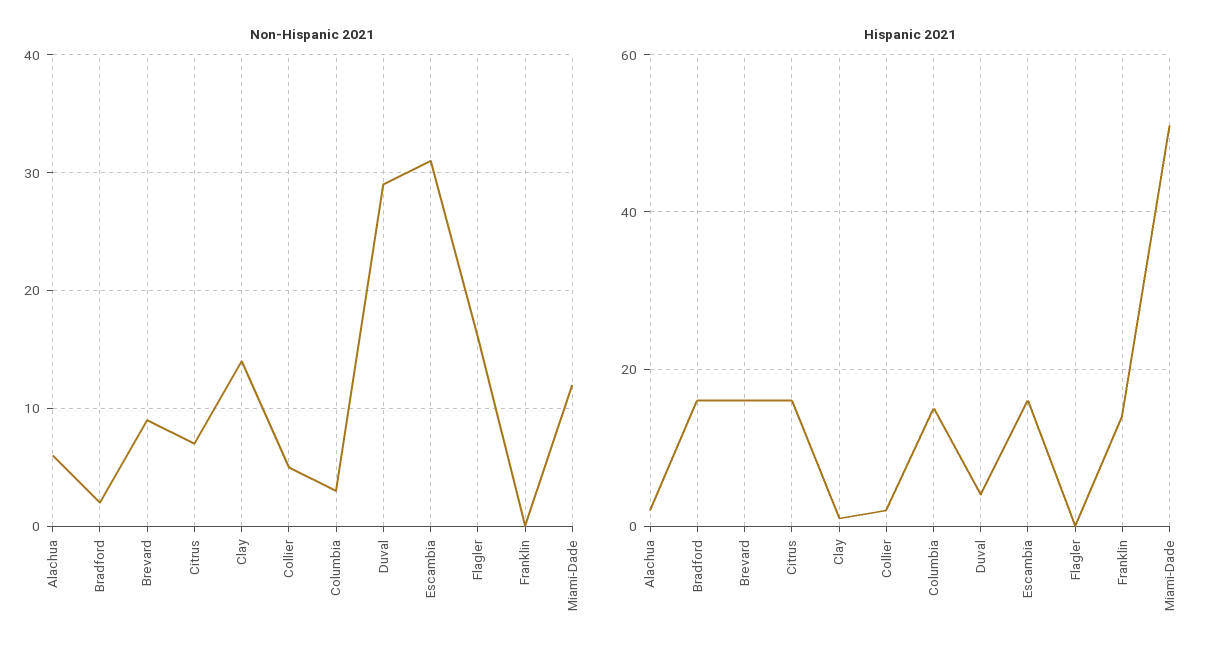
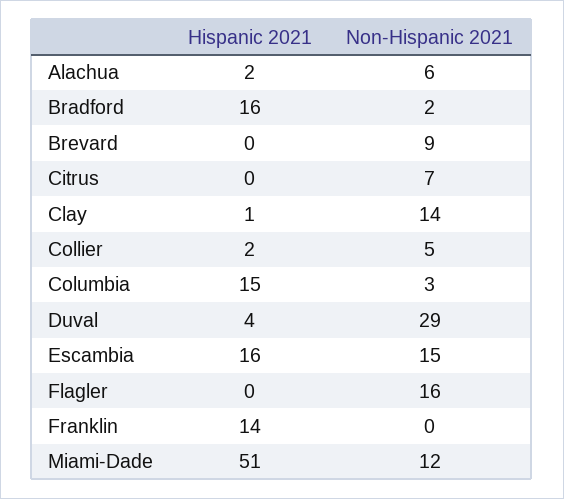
  {
    "Non-Hispanic 2021": {
      "Alachua": 6,
      "Bradford": 2,
      "Brevard": 9,
      "Citrus": 7,
      "Clay": 14,
      "Collier": 5,
      "Columbia": 3,
      "Duval": 29,
-     "Escambia": 31,
+     "Escambia": 15,
      "Flagler": 16,
      "Franklin": 0,
      "Miami-Dade": 12
    },
    "Hispanic 2021": {
      "Alachua": 2,
      "Bradford": 16,
-     "Brevard": 15,
+     "Brevard": 0,
-     "Citrus": 15,
+     "Citrus": 0,
      "Clay": 1,
      "Collier": 2,
      "Columbia": 15,
      "Duval": 4,
      "Escambia": 16,
      "Flagler": 0,
      "Franklin": 14,
      "Miami-Dade": 51
    }
  }

